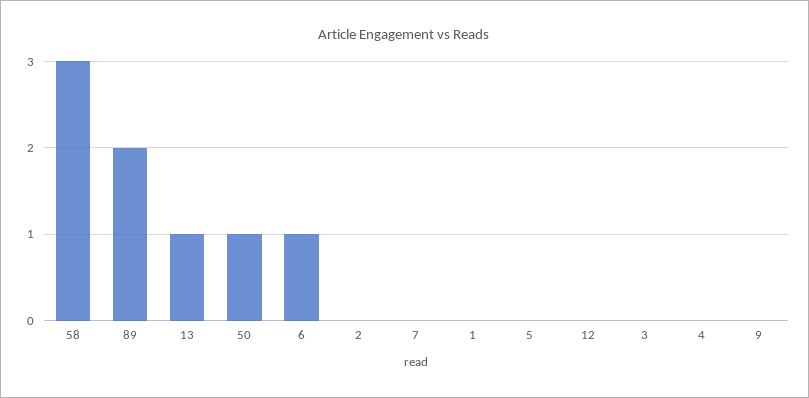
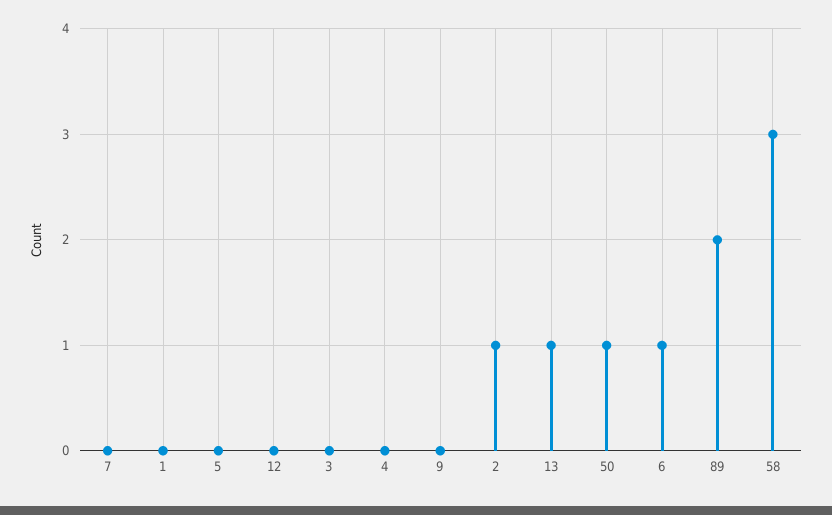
  {
    "58": 3,
    "89": 2,
    "13": 1,
    "50": 1,
    "6": 1,
-   "2": 0,
+   "2": 1,
    "7": 0,
    "1": 0,
    "5": 0,
    "12": 0,
    "3": 0,
    "4": 0,
    "9": 0
  }

